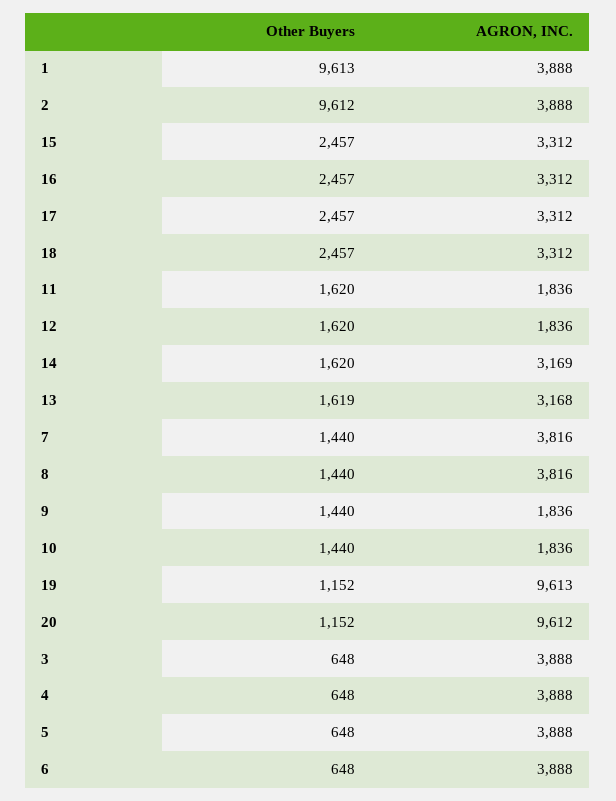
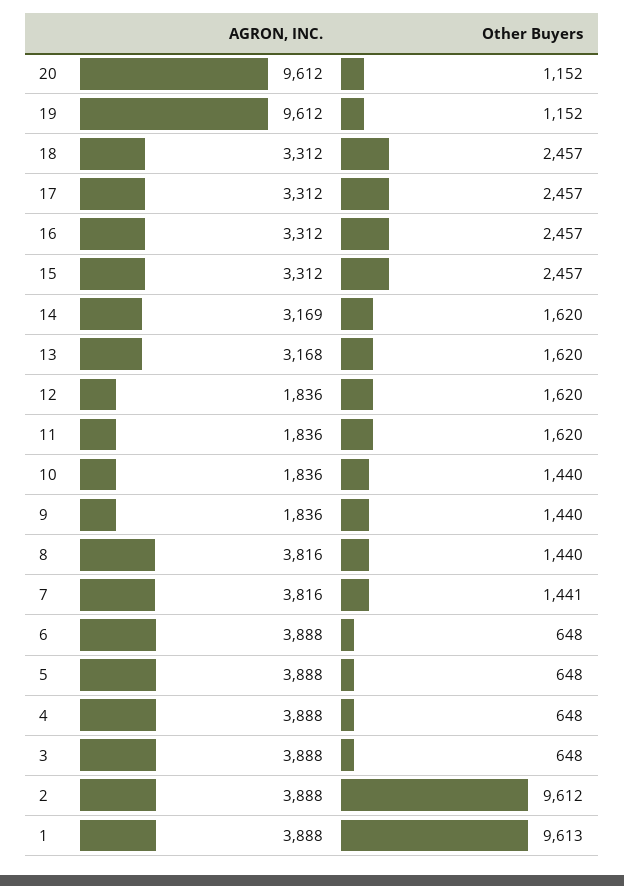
  {
    "Other Buyers": {
      "1": 9613,
      "2": 9612,
      "15": 2457,
      "16": 2457,
      "17": 2457,
      "18": 2457,
      "11": 1620,
      "12": 1620,
      "14": 1620,
-     "13": 1619,
+     "13": 1620,
-     "7": 1440,
+     "7": 1441,
      "8": 1440,
      "9": 1440,
      "10": 1440,
      "19": 1152,
      "20": 1152,
      "3": 648,
      "4": 648,
      "5": 648,
      "6": 648
    },
    "AGRON, INC.": {
      "1": 3888,
      "2": 3888,
      "15": 3312,
      "16": 3312,
      "17": 3312,
      "18": 3312,
      "11": 1836,
      "12": 1836,
      "14": 3169,
      "13": 3168,
      "7": 3816,
      "8": 3816,
      "9": 1836,
      "10": 1836,
-     "19": 9613,
+     "19": 9612,
      "20": 9612,
      "3": 3888,
      "4": 3888,
      "5": 3888,
      "6": 3888
    }
  }

